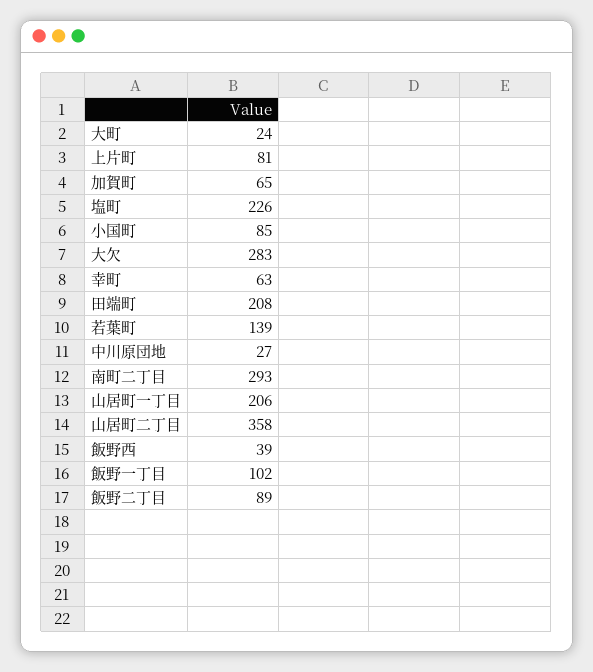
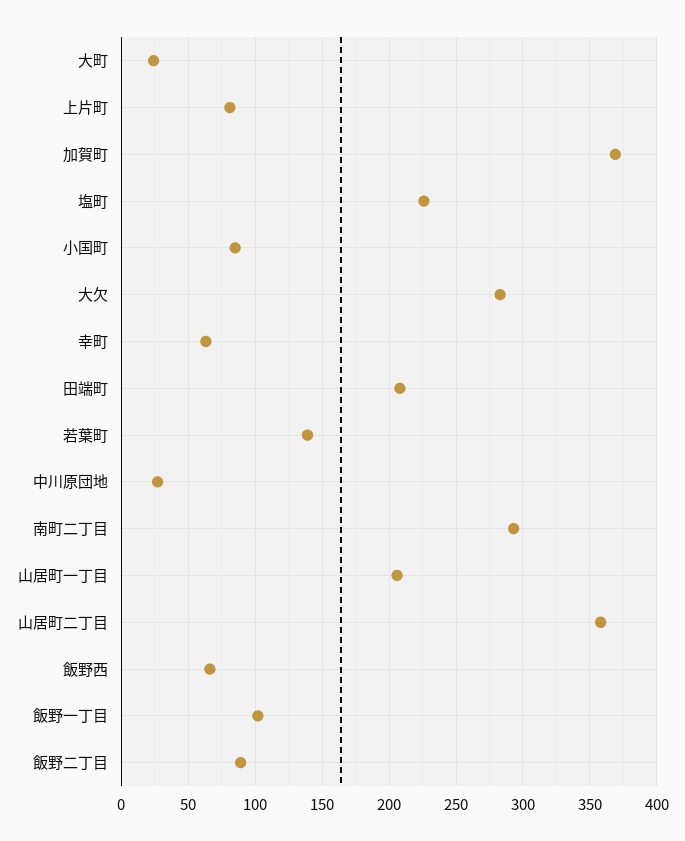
  {
    "大町": 24,
    "上片町": 81,
-   "加賀町": 65,
+   "加賀町": 370,
    "塩町": 226,
    "小国町": 85,
    "大欠": 283,
    "幸町": 63,
    "田端町": 208,
    "若葉町": 139,
    "中川原団地": 27,
    "南町二丁目": 293,
    "山居町一丁目": 206,
    "山居町二丁目": 358,
-   "飯野西": 39,
+   "飯野西": 65,
    "飯野一丁目": 102,
    "飯野二丁目": 89
  }

